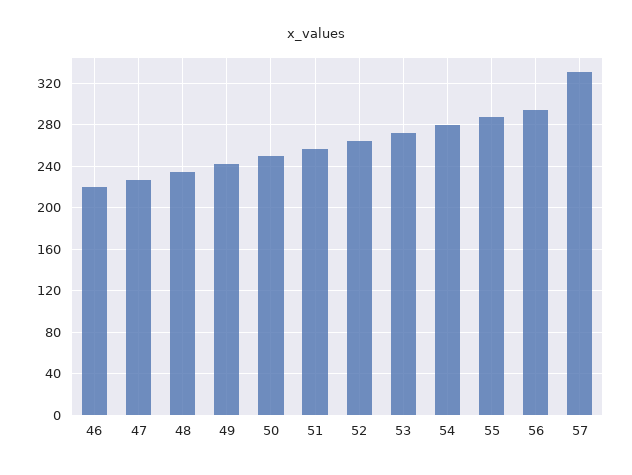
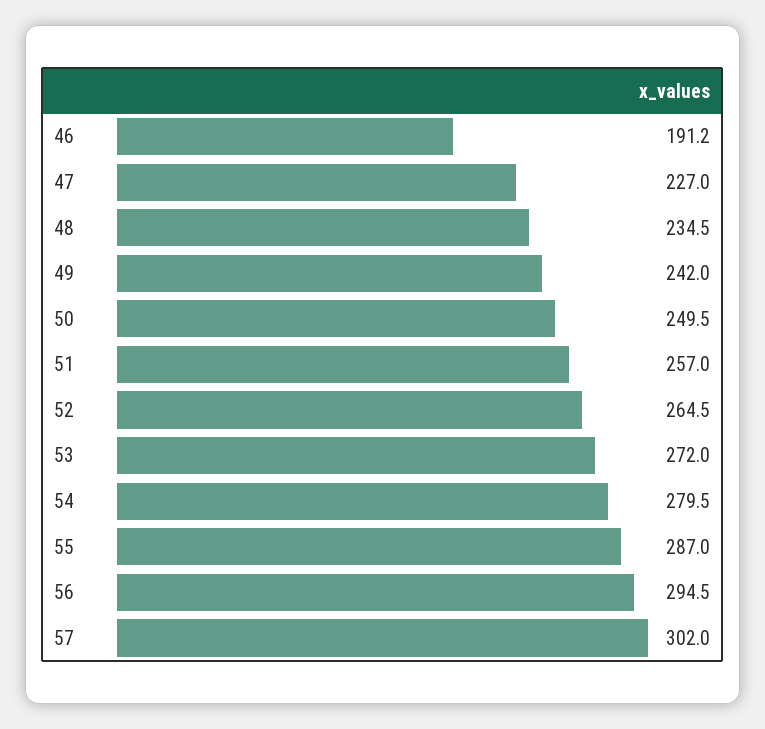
  {
-   "46": 220,
+   "46": 191.2,
    "47": 227,
    "48": 234.5,
    "49": 242,
    "50": 249.5,
    "51": 257,
    "52": 264.5,
    "53": 272,
    "54": 279.5,
    "55": 287,
    "56": 294.5,
-   "57": 330
+   "57": 302
  }

